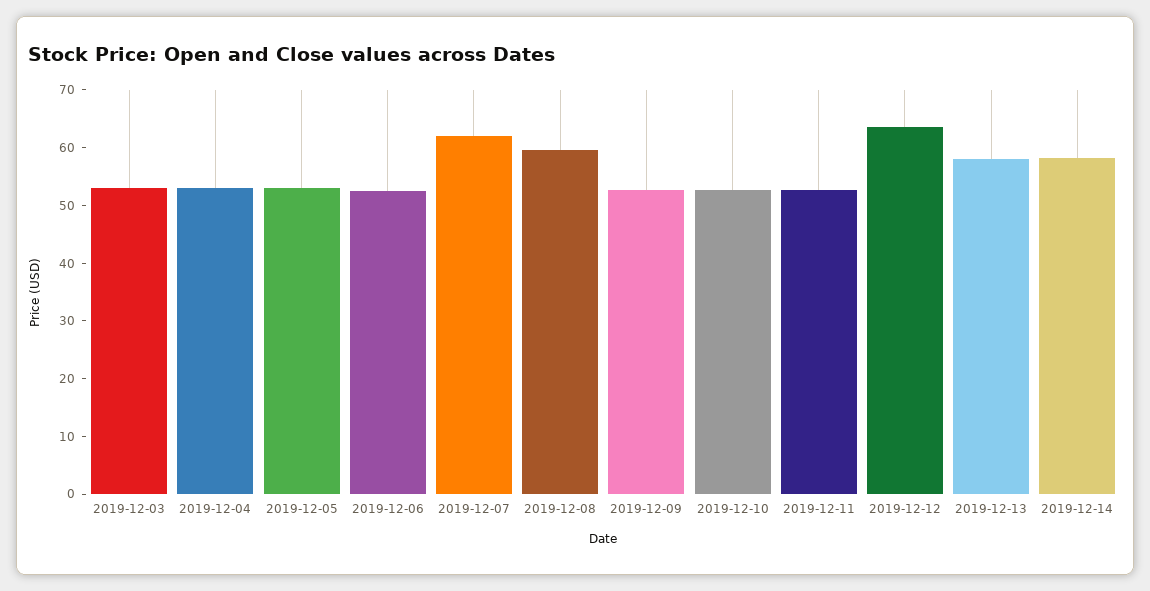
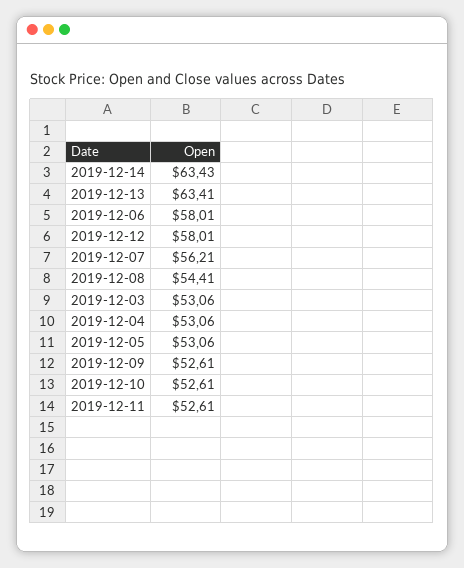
  {
    "2019-12-03": 53.06,
    "2019-12-04": 53.06,
    "2019-12-05": 53.06,
-   "2019-12-06": 52,
+   "2019-12-06": 58.01,
-   "2019-12-07": 62,
+   "2019-12-07": 56.21,
-   "2019-12-08": 60,
+   "2019-12-08": 54.41,
    "2019-12-09": 52.61,
    "2019-12-10": 52.61,
    "2019-12-11": 52.61,
-   "2019-12-12": 64,
+   "2019-12-12": 58.01,
-   "2019-12-13": 58,
+   "2019-12-13": 63.41,
-   "2019-12-14": 58
+   "2019-12-14": 63.43
  }

